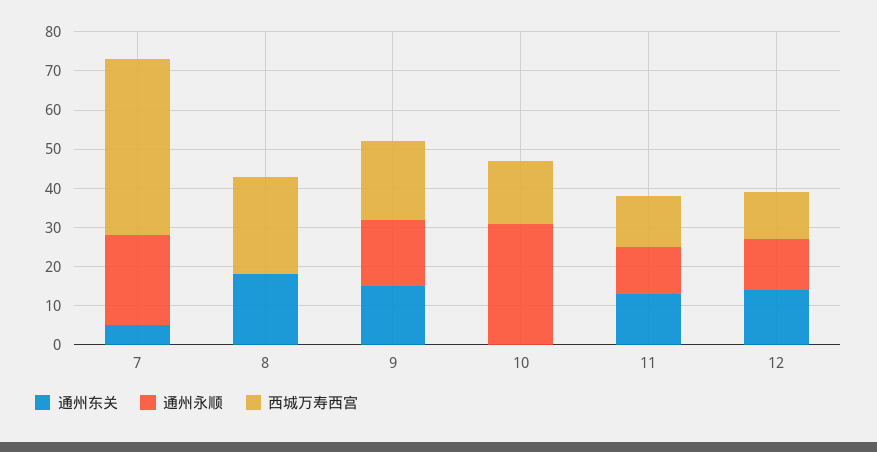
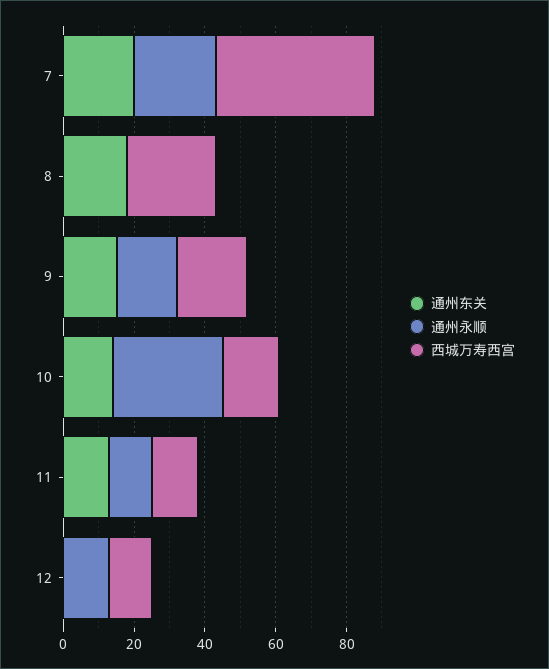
  {
    "通州东关": {
-     "7": 5,
+     "7": 20,
      "8": 20,
      "9": 15,
-     "10": 0,
+     "10": 15,
      "11": 15,
-     "12": 15
+     "12": 0
    },
    "通州永顺": {
      "7": 25,
      "8": 0,
      "9": 15,
      "10": 30,
      "11": 10,
      "12": 15
    },
    "西城万寿西宫": {
      "7": 45,
      "8": 25,
      "9": 20,
      "10": 15,
      "11": 15,
      "12": 10
    }
  }

